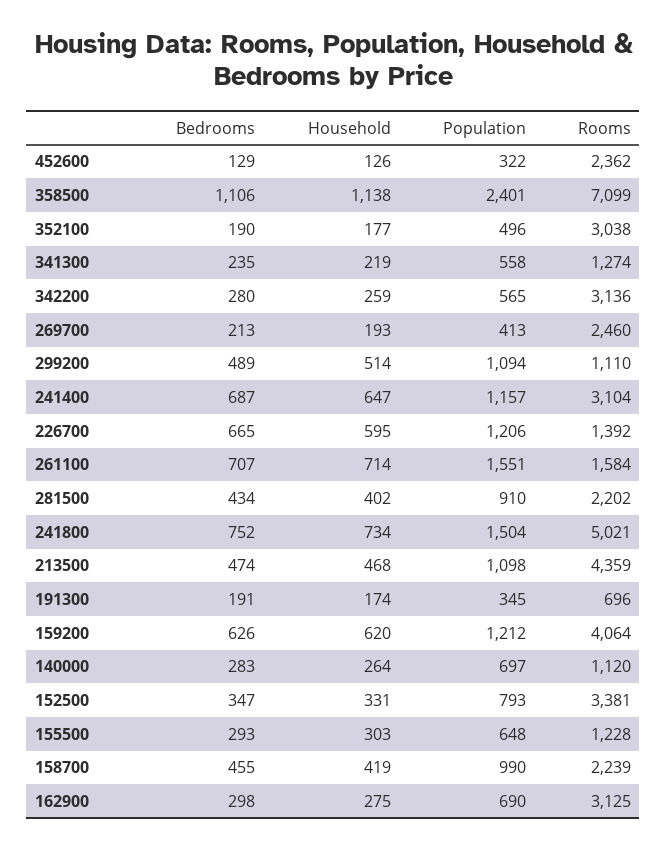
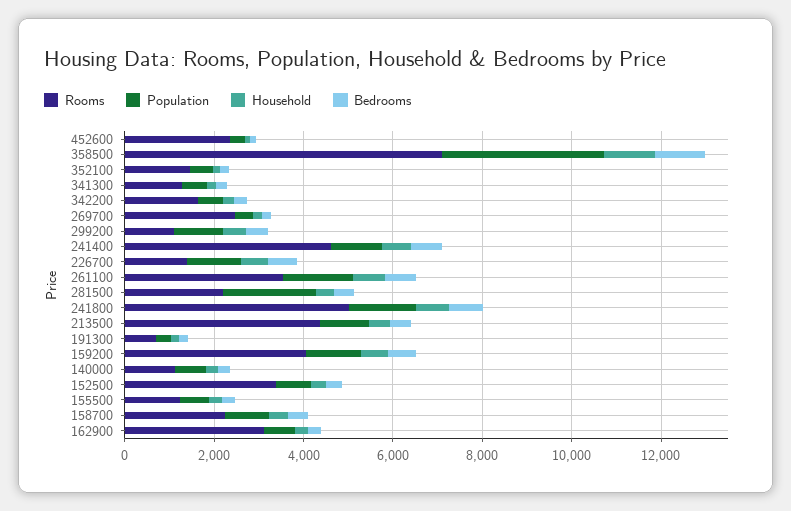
  {
    "Bedrooms": {
      "452600": 129,
      "358500": 1106,
      "352100": 190,
      "341300": 235,
      "342200": 280,
      "269700": 213,
      "299200": 489,
      "241400": 687,
      "226700": 665,
      "261100": 707,
      "281500": 434,
      "241800": 752,
      "213500": 474,
      "191300": 191,
      "159200": 626,
      "140000": 283,
      "152500": 347,
      "155500": 293,
      "158700": 455,
      "162900": 298
    },
    "Household": {
      "452600": 126,
      "358500": 1138,
      "352100": 177,
      "341300": 219,
      "342200": 259,
      "269700": 193,
      "299200": 514,
      "241400": 647,
      "226700": 595,
      "261100": 714,
      "281500": 402,
      "241800": 734,
      "213500": 468,
      "191300": 174,
      "159200": 620,
      "140000": 264,
      "152500": 331,
      "155500": 303,
      "158700": 419,
      "162900": 275
    },
    "Population": {
      "452600": 322,
-     "358500": 2401,
+     "358500": 3500,
      "352100": 496,
      "341300": 558,
      "342200": 565,
      "269700": 413,
      "299200": 1094,
      "241400": 1157,
      "226700": 1206,
      "261100": 1551,
-     "281500": 910,
+     "281500": 2000,
      "241800": 1504,
      "213500": 1098,
      "191300": 345,
      "159200": 1212,
      "140000": 697,
      "152500": 793,
      "155500": 648,
      "158700": 990,
      "162900": 690
    },
    "Rooms": {
      "452600": 2362,
      "358500": 7099,
-     "352100": 3038,
+     "352100": 1500,
      "341300": 1274,
-     "342200": 3136,
+     "342200": 1500,
      "269700": 2460,
      "299200": 1110,
-     "241400": 3104,
+     "241400": 4500,
      "226700": 1392,
-     "261100": 1584,
+     "261100": 3500,
      "281500": 2202,
      "241800": 5021,
      "213500": 4359,
      "191300": 696,
      "159200": 4064,
      "140000": 1120,
      "152500": 3381,
      "155500": 1228,
      "158700": 2239,
      "162900": 3125
    }
  }

